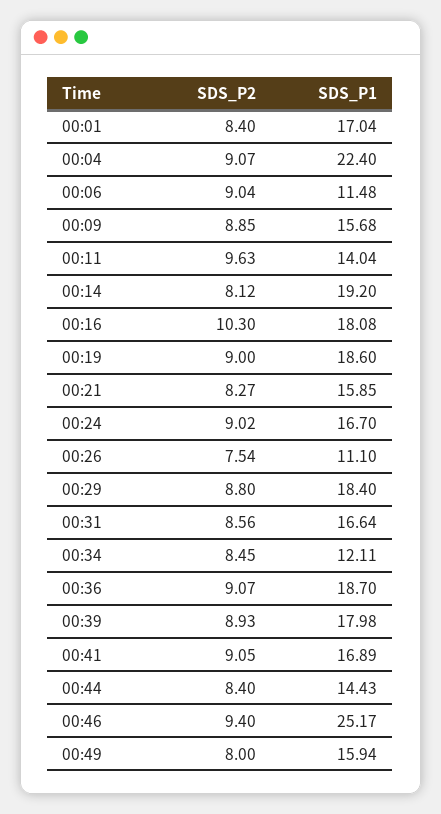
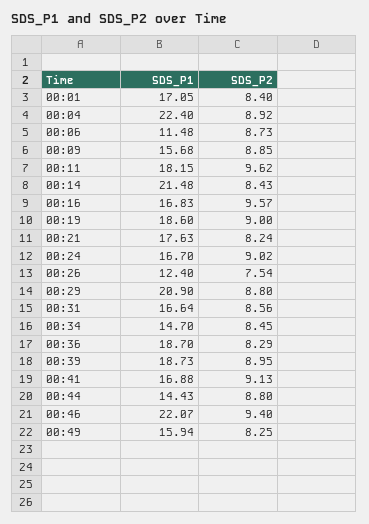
  {
    "SDS_P2": {
      "00:01": 8.4,
-     "00:04": 9.07,
+     "00:04": 8.92,
-     "00:06": 9.04,
+     "00:06": 8.73,
      "00:09": 8.85,
-     "00:11": 9.63,
+     "00:11": 9.62,
-     "00:14": 8.12,
+     "00:14": 8.43,
-     "00:16": 10.3,
+     "00:16": 9.57,
      "00:19": 9,
-     "00:21": 8.27,
+     "00:21": 8.24,
      "00:24": 9.02,
      "00:26": 7.54,
      "00:29": 8.8,
      "00:31": 8.56,
      "00:34": 8.45,
-     "00:36": 9.07,
+     "00:36": 8.29,
-     "00:39": 8.93,
+     "00:39": 8.95,
-     "00:41": 9.05,
+     "00:41": 9.13,
-     "00:44": 8.4,
+     "00:44": 8.8,
      "00:46": 9.4,
-     "00:49": 8
+     "00:49": 8.25
    },
    "SDS_P1": {
-     "00:01": 17.04,
+     "00:01": 17.05,
      "00:04": 22.4,
      "00:06": 11.48,
      "00:09": 15.68,
-     "00:11": 14.04,
+     "00:11": 18.15,
-     "00:14": 19.2,
+     "00:14": 21.48,
-     "00:16": 18.08,
+     "00:16": 16.83,
      "00:19": 18.6,
-     "00:21": 15.85,
+     "00:21": 17.63,
      "00:24": 16.7,
-     "00:26": 11.1,
+     "00:26": 12.4,
-     "00:29": 18.4,
+     "00:29": 20.9,
      "00:31": 16.64,
-     "00:34": 12.11,
+     "00:34": 14.7,
      "00:36": 18.7,
-     "00:39": 17.98,
+     "00:39": 18.73,
-     "00:41": 16.89,
+     "00:41": 16.88,
      "00:44": 14.43,
-     "00:46": 25.17,
+     "00:46": 22.07,
      "00:49": 15.94
    }
  }

